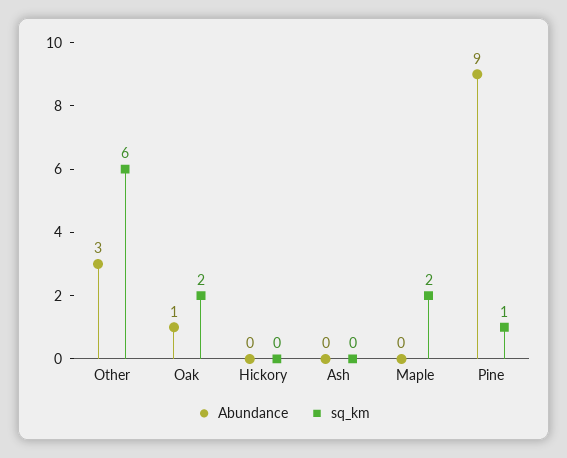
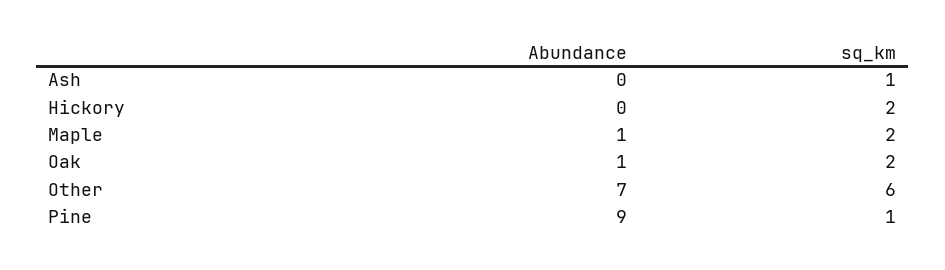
  {
    "Abundance": {
-     "Other": 3,
+     "Other": 7,
      "Oak": 1,
      "Hickory": 0,
      "Ash": 0,
-     "Maple": 0,
+     "Maple": 1,
      "Pine": 9
    },
    "sq_km": {
      "Other": 6,
      "Oak": 2,
-     "Hickory": 0,
+     "Hickory": 2,
-     "Ash": 0,
+     "Ash": 1,
      "Maple": 2,
      "Pine": 1
    }
  }

